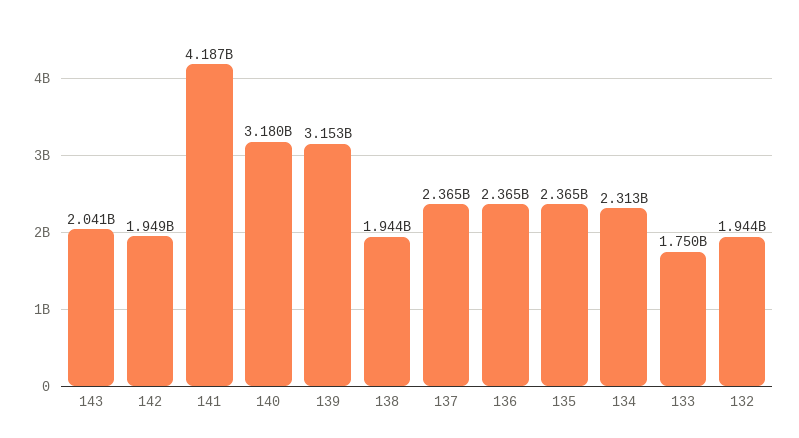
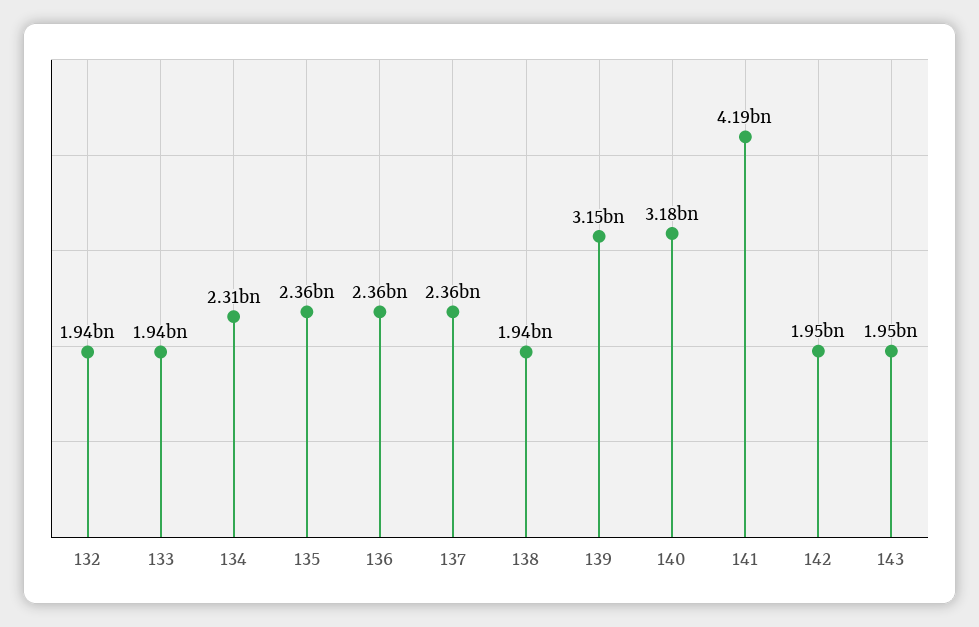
  {
-   "143": 2041000000,
+   "143": 1950000000,
    "142": 1949000000,
    "141": 4187000000,
    "140": 3180000000,
    "139": 3153000000,
    "138": 1944000000,
    "137": 2365000000,
    "136": 2365000000,
    "135": 2365000000,
    "134": 2313000000,
-   "133": 1750000000,
+   "133": 1940000000,
    "132": 1944000000
  }

